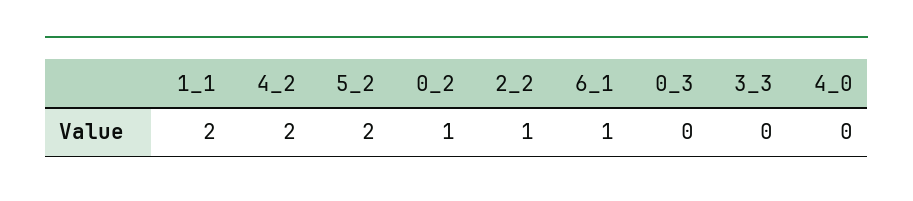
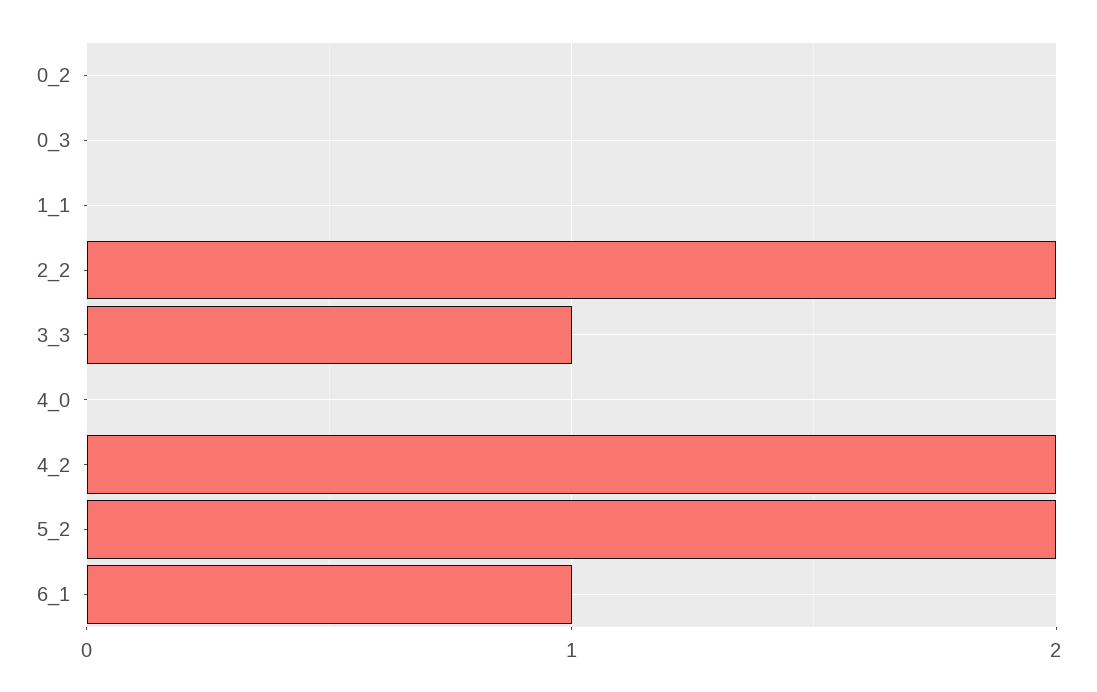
  {
-   "1_1": 2,
+   "1_1": 0,
    "4_2": 2,
    "5_2": 2,
-   "0_2": 1,
+   "0_2": 0,
-   "2_2": 1,
+   "2_2": 2,
    "6_1": 1,
    "0_3": 0,
-   "3_3": 0,
+   "3_3": 1,
    "4_0": 0
  }

